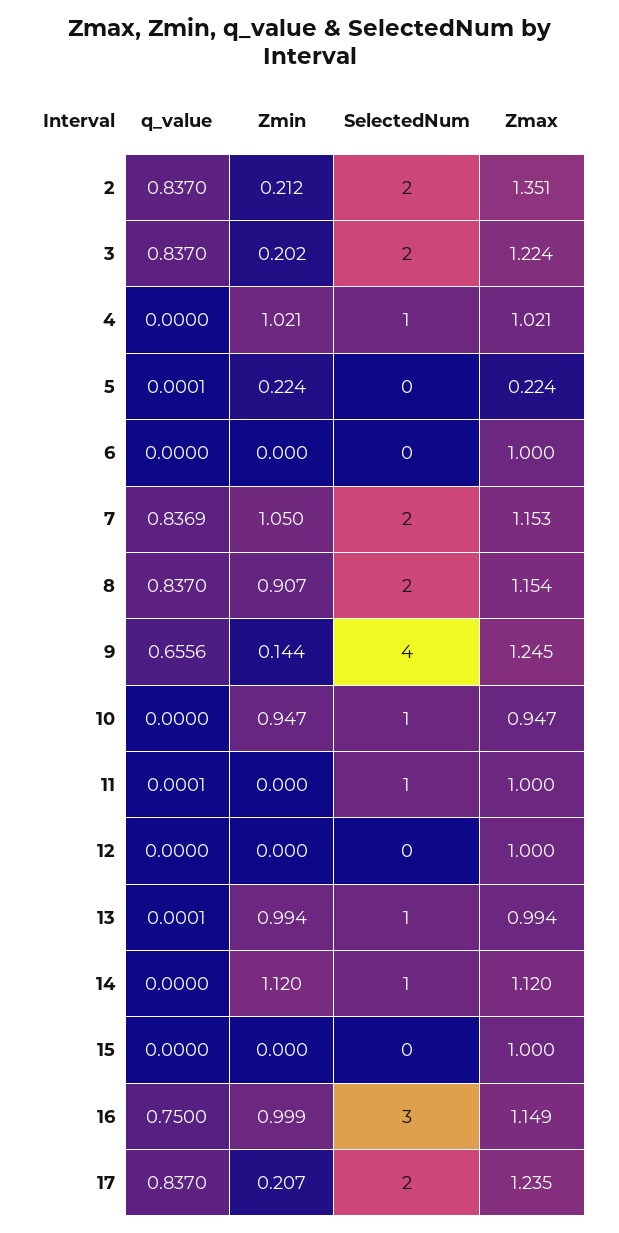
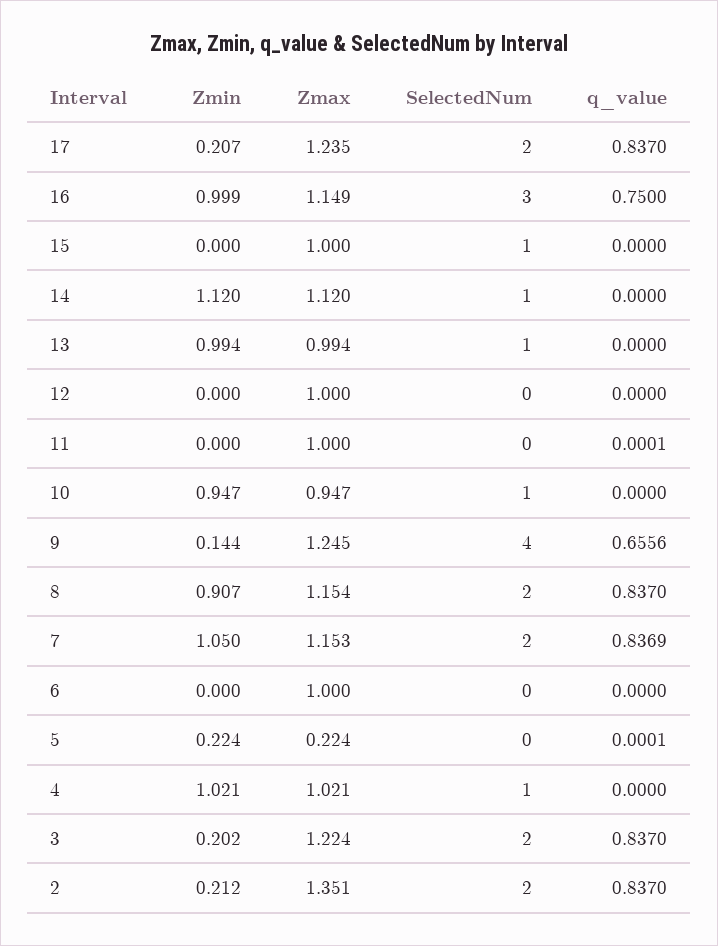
  {
    "q_value": {
      "2": 0.837,
      "3": 0.837,
      "4": 0,
      "5": 0.0001,
      "6": 0,
      "7": 0.8369,
      "8": 0.837,
      "9": 0.6556,
      "10": 0,
      "11": 0.0001,
      "12": 0,
-     "13": 0.0001,
+     "13": 0,
      "14": 0,
      "15": 0,
      "16": 0.75,
      "17": 0.837
    },
    "Zmin": {
      "2": 0.212,
      "3": 0.202,
      "4": 1.021,
      "5": 0.224,
      "6": 0,
      "7": 1.05,
      "8": 0.907,
      "9": 0.144,
      "10": 0.947,
      "11": 0,
      "12": 0,
      "13": 0.994,
      "14": 1.12,
      "15": 0,
      "16": 0.999,
      "17": 0.207
    },
    "SelectedNum": {
      "2": 2,
      "3": 2,
      "4": 1,
      "5": 0,
      "6": 0,
      "7": 2,
      "8": 2,
      "9": 4,
      "10": 1,
-     "11": 1,
+     "11": 0,
      "12": 0,
      "13": 1,
      "14": 1,
-     "15": 0,
+     "15": 1,
      "16": 3,
      "17": 2
    },
    "Zmax": {
      "2": 1.351,
      "3": 1.224,
      "4": 1.021,
      "5": 0.224,
      "6": 1,
      "7": 1.153,
      "8": 1.154,
      "9": 1.245,
      "10": 0.947,
      "11": 1,
      "12": 1,
      "13": 0.994,
      "14": 1.12,
      "15": 1,
      "16": 1.149,
      "17": 1.235
    }
  }

